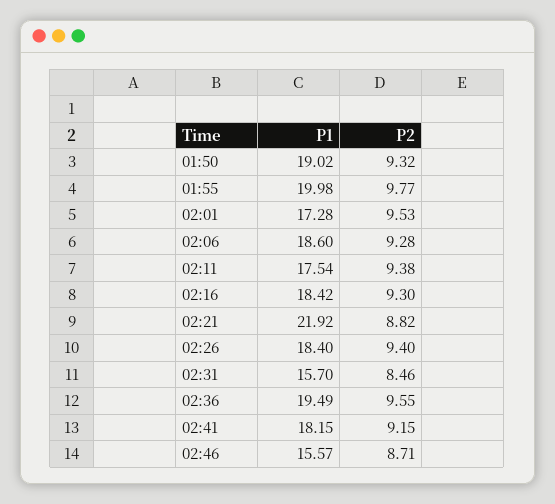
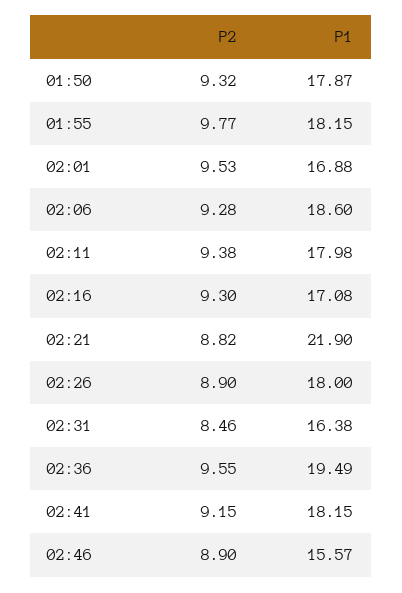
  {
    "P1": {
-     "01:50": 19.02,
+     "01:50": 17.87,
-     "01:55": 19.98,
+     "01:55": 18.15,
-     "02:01": 17.28,
+     "02:01": 16.88,
      "02:06": 18.6,
-     "02:11": 17.54,
+     "02:11": 17.98,
-     "02:16": 18.42,
+     "02:16": 17.08,
-     "02:21": 21.92,
+     "02:21": 21.9,
-     "02:26": 18.4,
+     "02:26": 18,
-     "02:31": 15.7,
+     "02:31": 16.38,
      "02:36": 19.49,
      "02:41": 18.15,
      "02:46": 15.57
    },
    "P2": {
      "01:50": 9.32,
      "01:55": 9.77,
      "02:01": 9.53,
      "02:06": 9.28,
      "02:11": 9.38,
      "02:16": 9.3,
      "02:21": 8.82,
-     "02:26": 9.4,
+     "02:26": 8.9,
      "02:31": 8.46,
      "02:36": 9.55,
      "02:41": 9.15,
-     "02:46": 8.71
+     "02:46": 8.9
    }
  }

